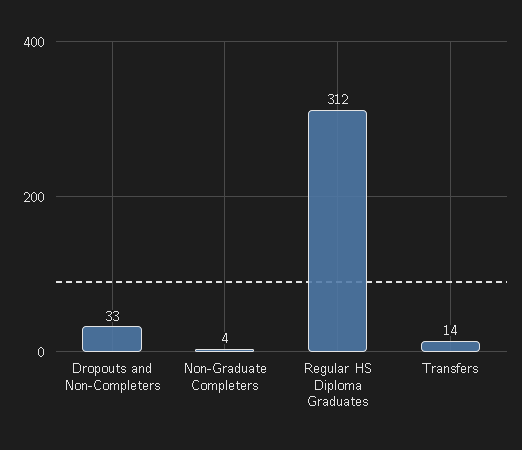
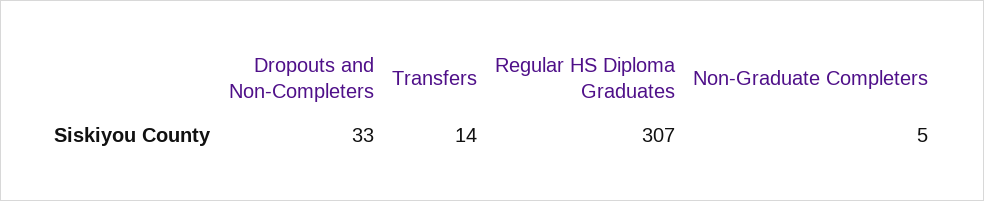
  {
    "Dropouts and Non-Completers": 33,
-   "Non-Graduate Completers": 4,
+   "Non-Graduate Completers": 5,
-   "Regular HS Diploma Graduates": 312,
+   "Regular HS Diploma Graduates": 307,
    "Transfers": 14
  }

